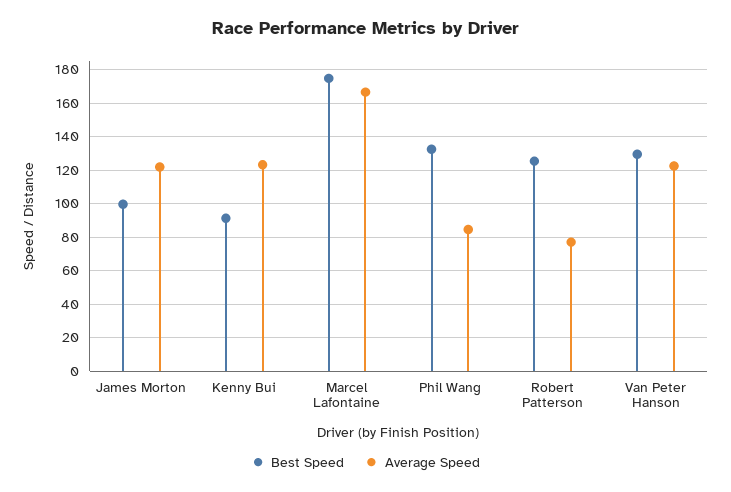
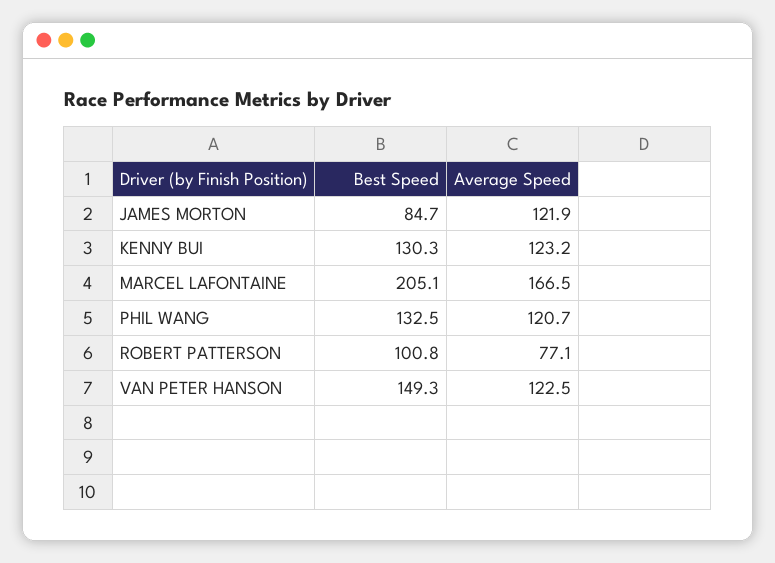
  {
    "Best Speed": {
-     "James Morton": 100,
+     "James Morton": 84.7,
-     "Kenny Bui": 90,
+     "Kenny Bui": 130.3,
-     "Marcel Lafontaine": 175,
+     "Marcel Lafontaine": 205.1,
      "Phil Wang": 132.5,
-     "Robert Patterson": 125,
+     "Robert Patterson": 100.8,
-     "Van Peter Hanson": 130
+     "Van Peter Hanson": 149.3
    },
    "Average Speed": {
      "James Morton": 121.9,
      "Kenny Bui": 123.2,
      "Marcel Lafontaine": 166.5,
-     "Phil Wang": 85,
+     "Phil Wang": 120.7,
      "Robert Patterson": 77.1,
      "Van Peter Hanson": 122.5
    }
  }

